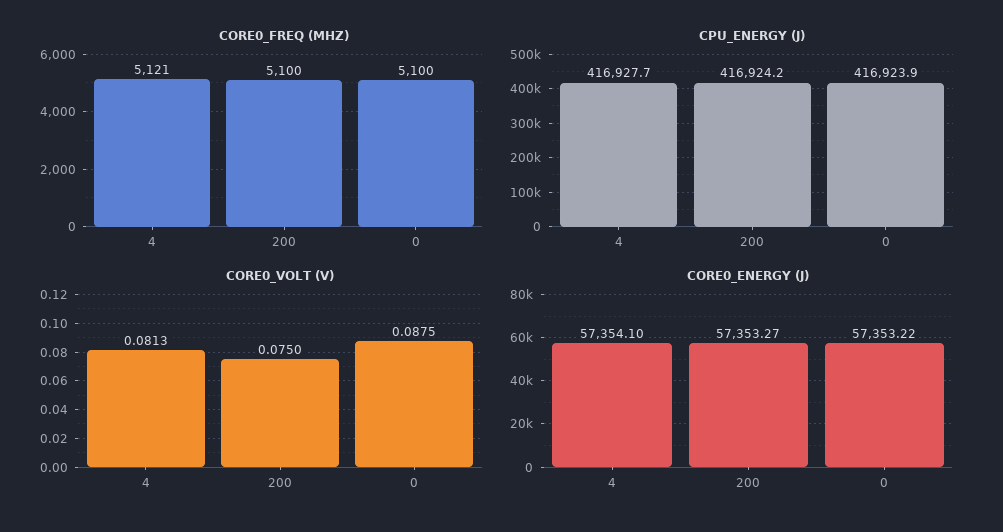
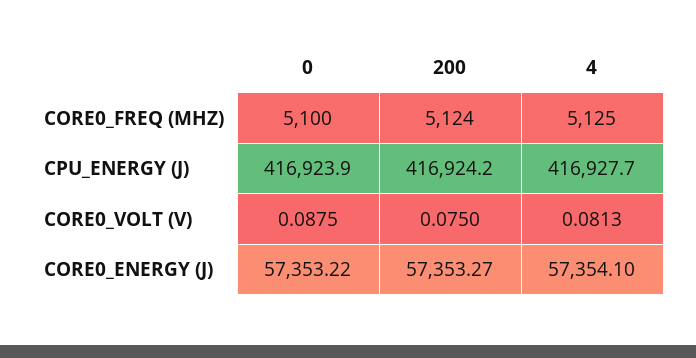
  {
    "CORE0_FREQ (MHZ)": {
-     "4": 5121,
+     "4": 5125,
-     "200": 5100,
+     "200": 5124,
      "0": 5100
    },
    "CPU_ENERGY (J)": {
      "4": 416927.7,
      "200": 416924.2,
      "0": 416923.9
    },
    "CORE0_VOLT (V)": {
      "4": 0.0813,
      "200": 0.075,
      "0": 0.0875
    },
    "CORE0_ENERGY (J)": {
      "4": 57354.1,
      "200": 57353.27,
      "0": 57353.22
    }
  }

